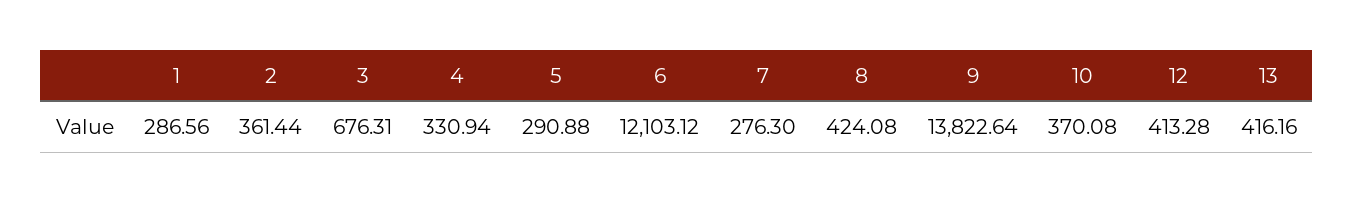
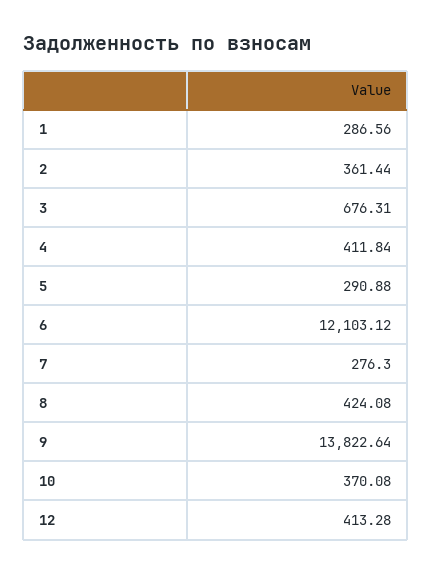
  {
    "1": 286.56,
    "2": 361.44,
    "3": 676.31,
-   "4": 330.94,
+   "4": 411.84,
    "5": 290.88,
    "6": 12103.12,
    "7": 276.3,
    "8": 424.08,
    "9": 13822.64,
    "10": 370.08,
-   "12": 413.28,
+   "12": 413.28
-   "13": 416.16
  }

